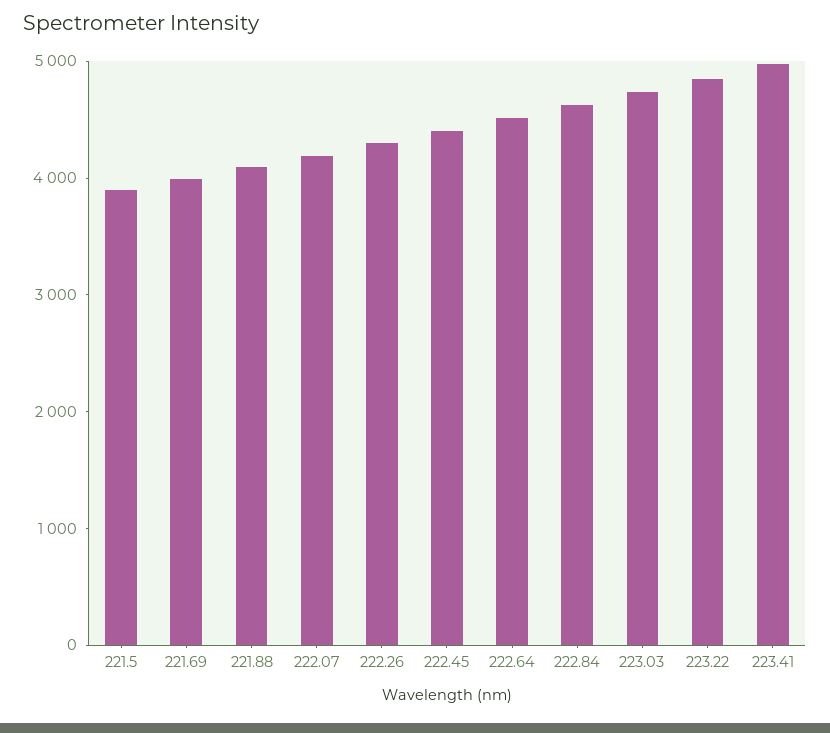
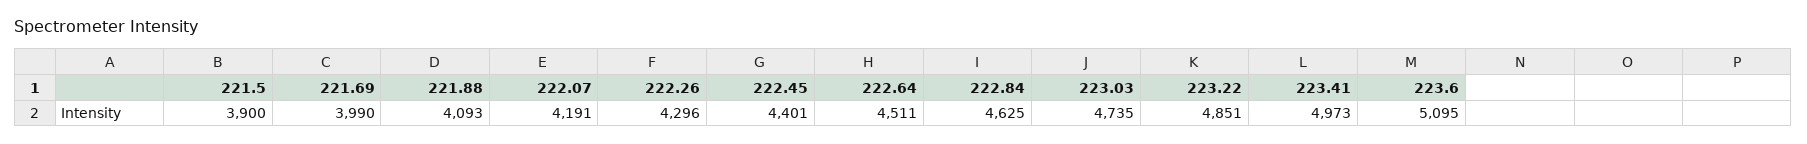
  {
    "221.5": 3900,
    "221.69": 3990,
    "221.88": 4093,
    "222.07": 4191,
    "222.26": 4296,
    "222.45": 4401,
    "222.64": 4511,
    "222.84": 4625,
    "223.03": 4735,
    "223.22": 4851,
-   "223.41": 4973
+   "223.41": 4973,
+   "223.6": 5095
  }

